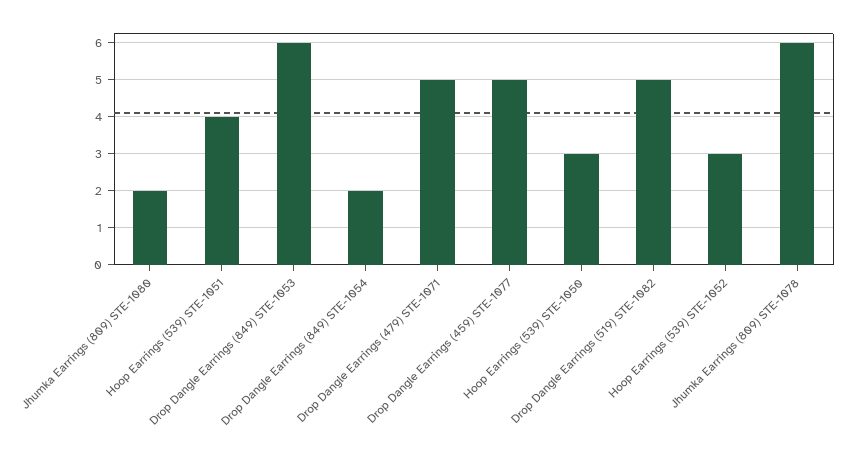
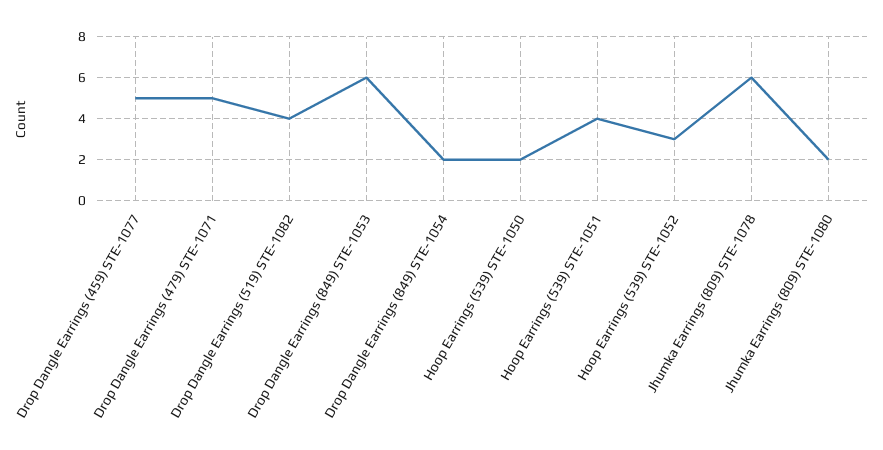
  {
    "Jhumka Earrings (809) STE-1080": 2,
    "Hoop Earrings (539) STE-1051": 4,
    "Drop Dangle Earrings (849) STE-1053": 6,
    "Drop Dangle Earrings (849) STE-1054": 2,
    "Drop Dangle Earrings (479) STE-1071": 5,
    "Drop Dangle Earrings (459) STE-1077": 5,
-   "Hoop Earrings (539) STE-1050": 3,
+   "Hoop Earrings (539) STE-1050": 2,
-   "Drop Dangle Earrings (519) STE-1082": 5,
+   "Drop Dangle Earrings (519) STE-1082": 4,
    "Hoop Earrings (539) STE-1052": 3,
    "Jhumka Earrings (809) STE-1078": 6
  }

